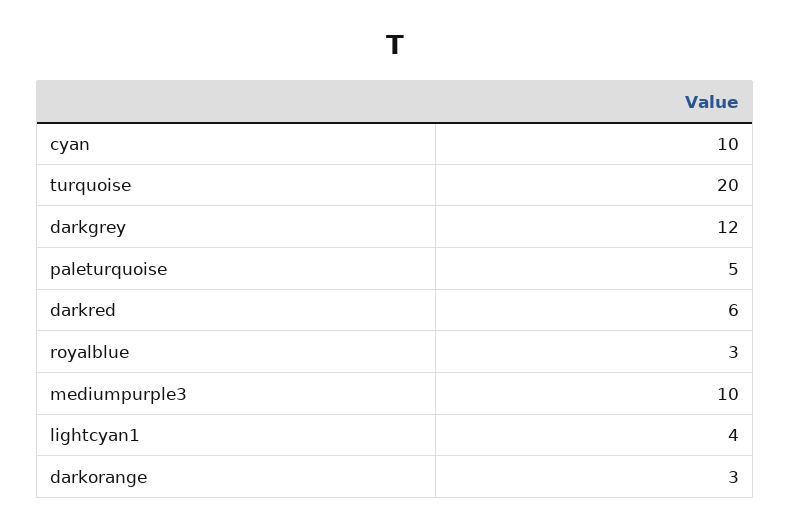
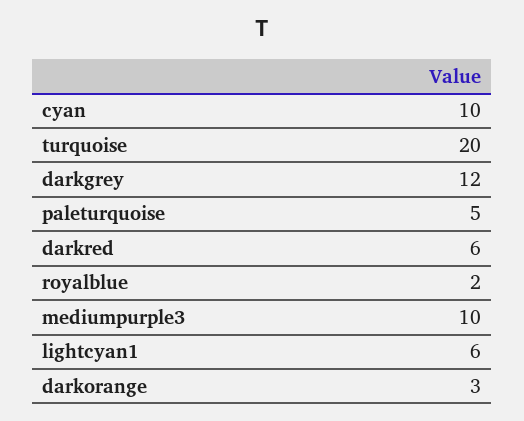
  {
    "cyan": 10,
    "turquoise": 20,
    "darkgrey": 12,
    "paleturquoise": 5,
    "darkred": 6,
-   "royalblue": 3,
+   "royalblue": 2,
    "mediumpurple3": 10,
-   "lightcyan1": 4,
+   "lightcyan1": 6,
    "darkorange": 3
  }

